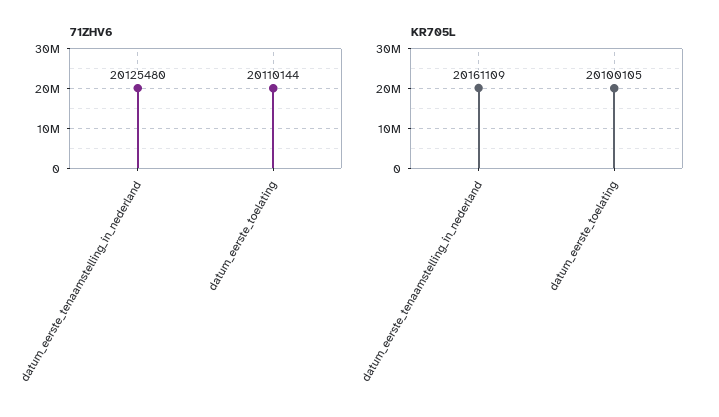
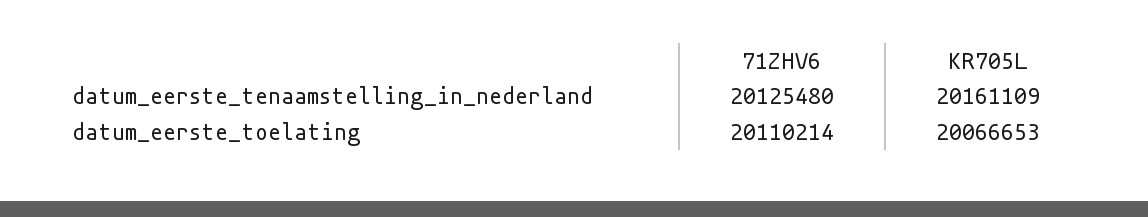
  {
    "71ZHV6": {
      "datum_eerste_tenaamstelling_in_nederland": 20125480,
-     "datum_eerste_toelating": 20110144
+     "datum_eerste_toelating": 20110214
    },
    "KR705L": {
      "datum_eerste_tenaamstelling_in_nederland": 20161109,
-     "datum_eerste_toelating": 20100105
+     "datum_eerste_toelating": 20066653
    }
  }

